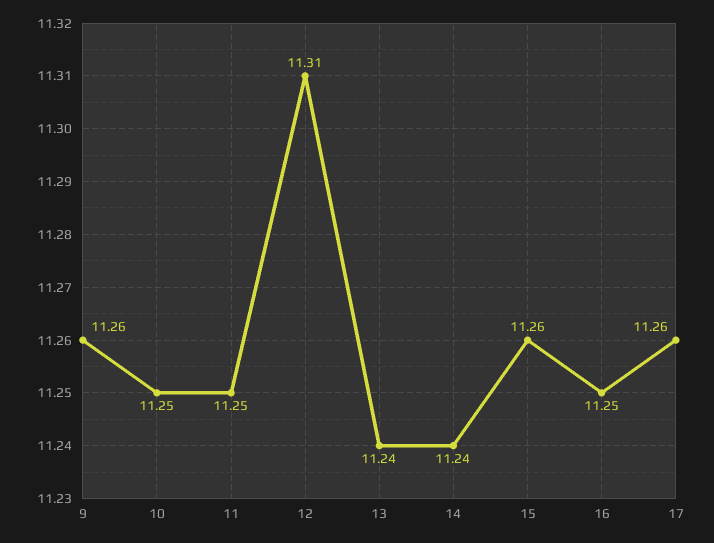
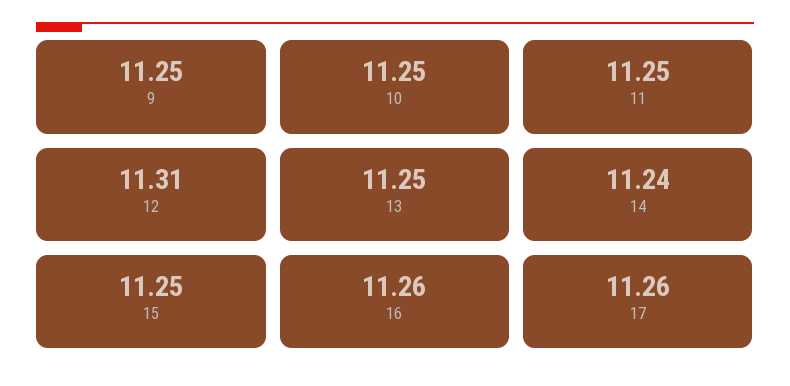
  {
-   "9": 11.26,
+   "9": 11.25,
    "10": 11.25,
    "11": 11.25,
    "12": 11.31,
-   "13": 11.24,
+   "13": 11.25,
    "14": 11.24,
-   "15": 11.26,
+   "15": 11.25,
-   "16": 11.25,
+   "16": 11.26,
    "17": 11.26
  }

